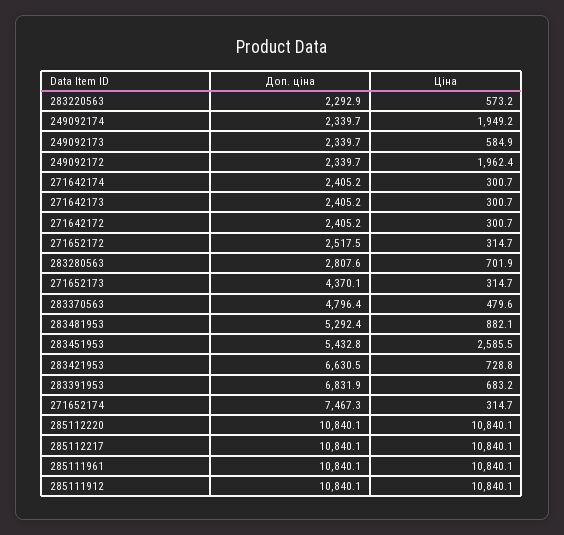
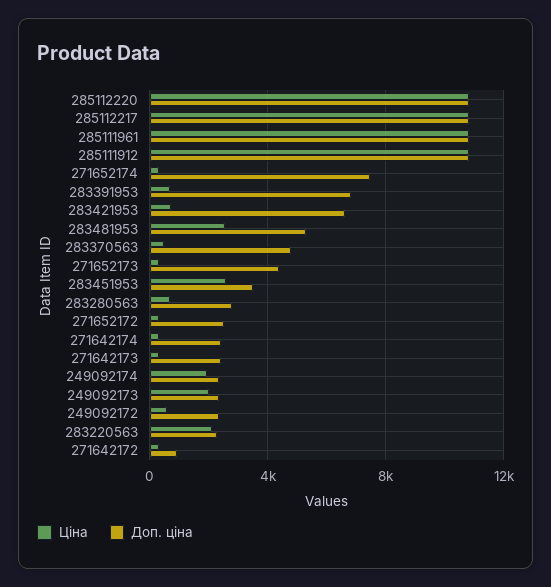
  {
    "Доп. ціна": {
      "283220563": 2292.9,
      "249092174": 2339.7,
      "249092173": 2339.7,
      "249092172": 2339.7,
      "271642174": 2405.2,
      "271642173": 2405.2,
-     "271642172": 2405.2,
+     "271642172": 1000,
      "271652172": 2517.5,
      "283280563": 2807.6,
      "271652173": 4370.1,
      "283370563": 4796.4,
      "283481953": 5292.4,
-     "283451953": 5432.8,
+     "283451953": 3500,
      "283421953": 6630.5,
      "283391953": 6831.9,
      "271652174": 7467.3,
      "285112220": 10840.1,
      "285112217": 10840.1,
      "285111961": 10840.1,
      "285111912": 10840.1
    },
    "Ціна": {
-     "283220563": 573.2,
+     "283220563": 2000,
      "249092174": 1949.2,
-     "249092173": 584.9,
+     "249092173": 2000,
-     "249092172": 1962.4,
+     "249092172": 500,
      "271642174": 300.7,
      "271642173": 300.7,
      "271642172": 300.7,
      "271652172": 314.7,
      "283280563": 701.9,
      "271652173": 314.7,
      "283370563": 479.6,
-     "283481953": 882.1,
+     "283481953": 2500,
      "283451953": 2585.5,
      "283421953": 728.8,
      "283391953": 683.2,
      "271652174": 314.7,
      "285112220": 10840.1,
      "285112217": 10840.1,
      "285111961": 10840.1,
      "285111912": 10840.1
    }
  }

